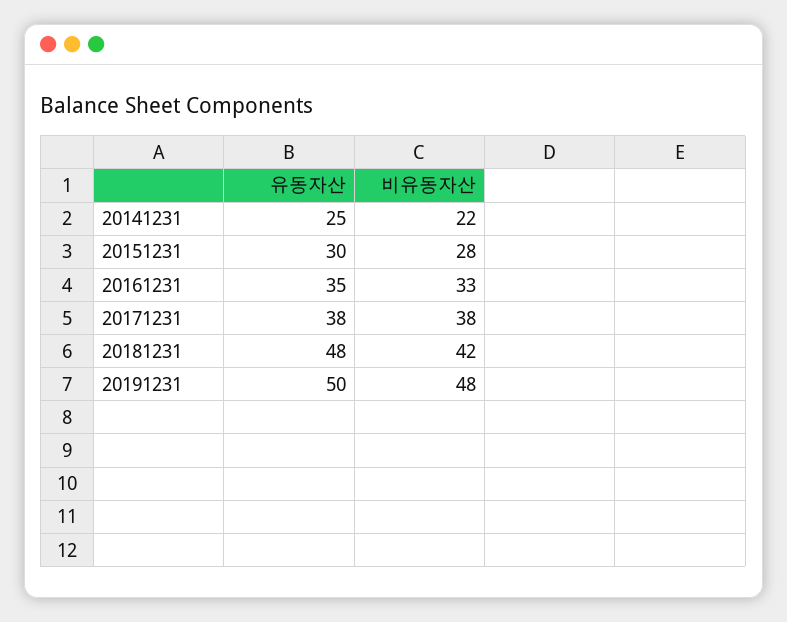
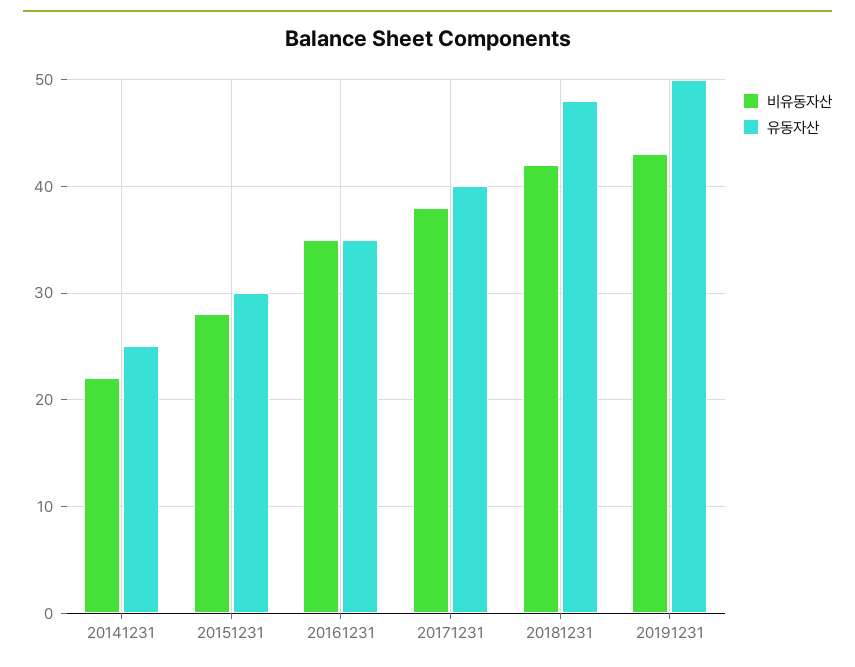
  {
    "유동자산": {
      "20141231": 25,
      "20151231": 30,
      "20161231": 35,
-     "20171231": 38,
+     "20171231": 40,
      "20181231": 48,
      "20191231": 50
    },
    "비유동자산": {
      "20141231": 22,
      "20151231": 28,
-     "20161231": 33,
+     "20161231": 35,
      "20171231": 38,
      "20181231": 42,
-     "20191231": 48
+     "20191231": 43
    }
  }

